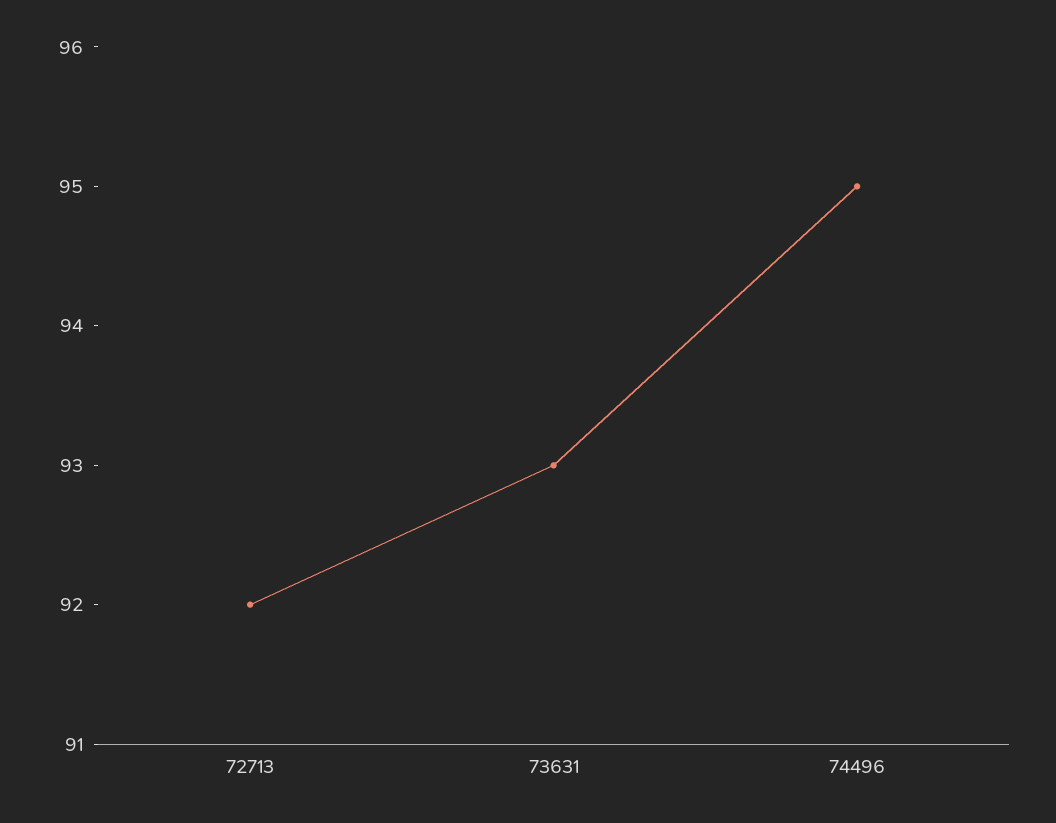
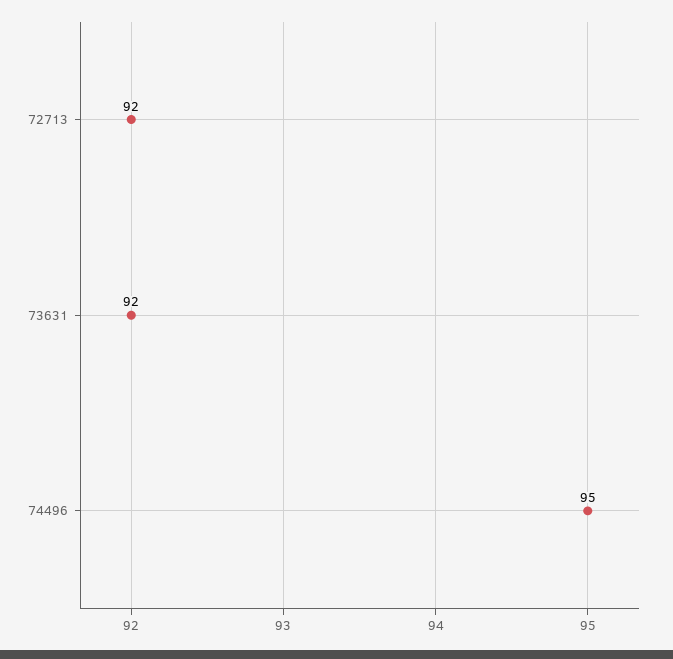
  {
    "72713": 92,
-   "73631": 93,
+   "73631": 92,
    "74496": 95
  }

